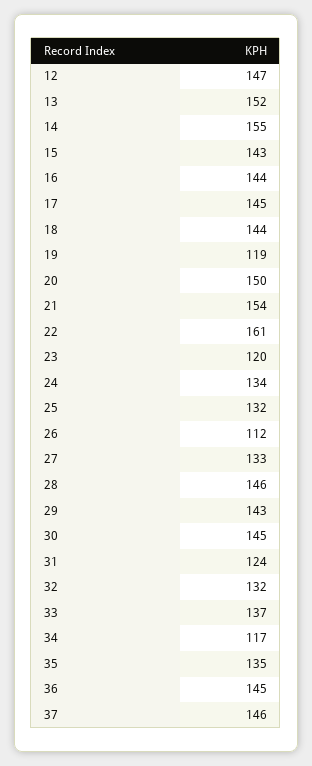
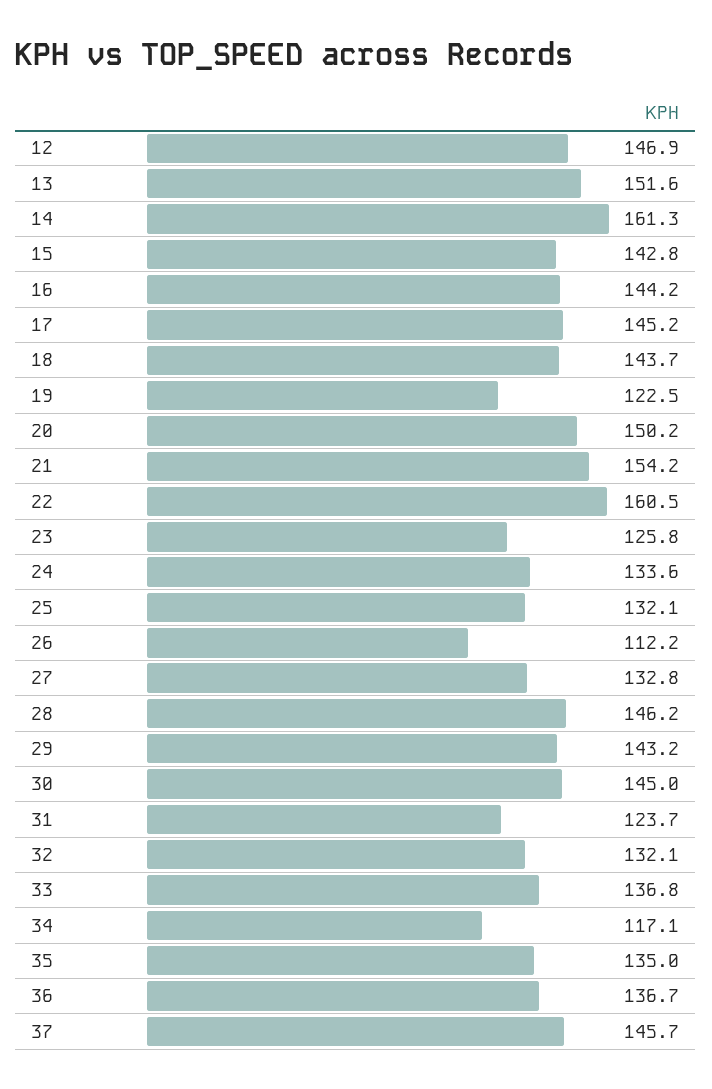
  {
    "12": 146.9,
    "13": 151.6,
-   "14": 155,
+   "14": 161.3,
    "15": 142.8,
    "16": 144.2,
    "17": 145.2,
    "18": 143.7,
-   "19": 119,
+   "19": 122.5,
    "20": 150.2,
    "21": 154.2,
    "22": 160.5,
-   "23": 120,
+   "23": 125.8,
    "24": 133.6,
    "25": 132.1,
    "26": 112.2,
    "27": 132.8,
    "28": 146.2,
    "29": 143.2,
    "30": 145,
    "31": 123.7,
    "32": 132.1,
    "33": 136.8,
    "34": 117.1,
    "35": 135,
-   "36": 145,
+   "36": 136.7,
    "37": 145.7
  }

